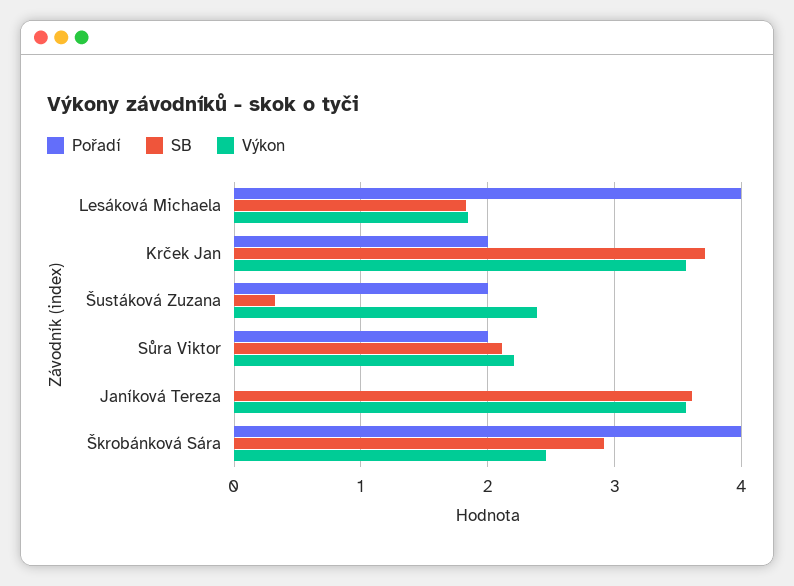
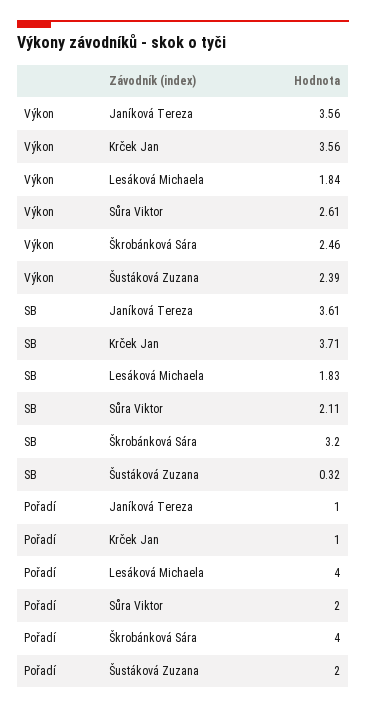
  {
    "Pořadí": {
      "Lesáková Michaela": 4,
-     "Krček Jan": 2,
+     "Krček Jan": 1,
      "Šustáková Zuzana": 2,
      "Sůra Viktor": 2,
-     "Janíková Tereza": 0,
+     "Janíková Tereza": 1,
      "Škrobánková Sára": 4
    },
    "SB": {
      "Lesáková Michaela": 1.83,
      "Krček Jan": 3.71,
      "Šustáková Zuzana": 0.32,
      "Sůra Viktor": 2.11,
      "Janíková Tereza": 3.61,
-     "Škrobánková Sára": 2.9
+     "Škrobánková Sára": 3.2
    },
    "Výkon": {
      "Lesáková Michaela": 1.84,
      "Krček Jan": 3.56,
      "Šustáková Zuzana": 2.39,
-     "Sůra Viktor": 2.2,
+     "Sůra Viktor": 2.61,
      "Janíková Tereza": 3.56,
      "Škrobánková Sára": 2.46
    }
  }

